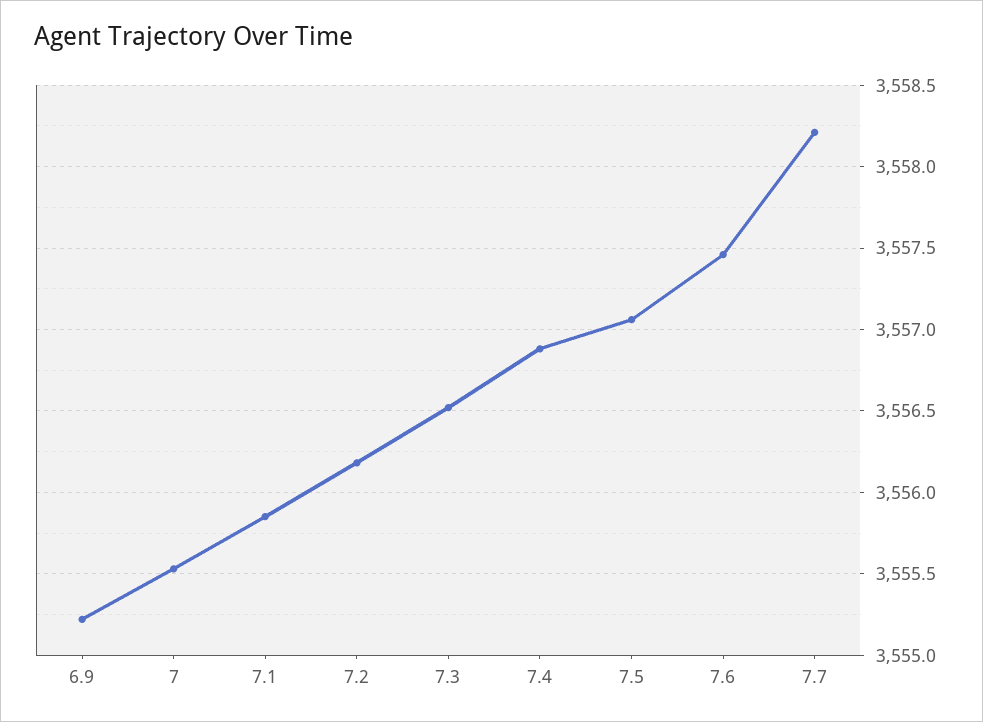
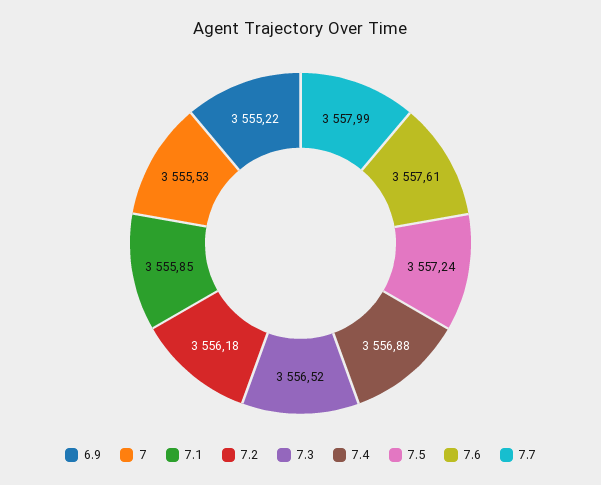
  {
    "6.9": 3555.22,
    "7": 3555.53,
    "7.1": 3555.85,
    "7.2": 3556.18,
    "7.3": 3556.52,
    "7.4": 3556.88,
-   "7.5": 3557.05,
+   "7.5": 3557.24,
-   "7.6": 3557.45,
+   "7.6": 3557.61,
-   "7.7": 3558.2
+   "7.7": 3557.99
  }

